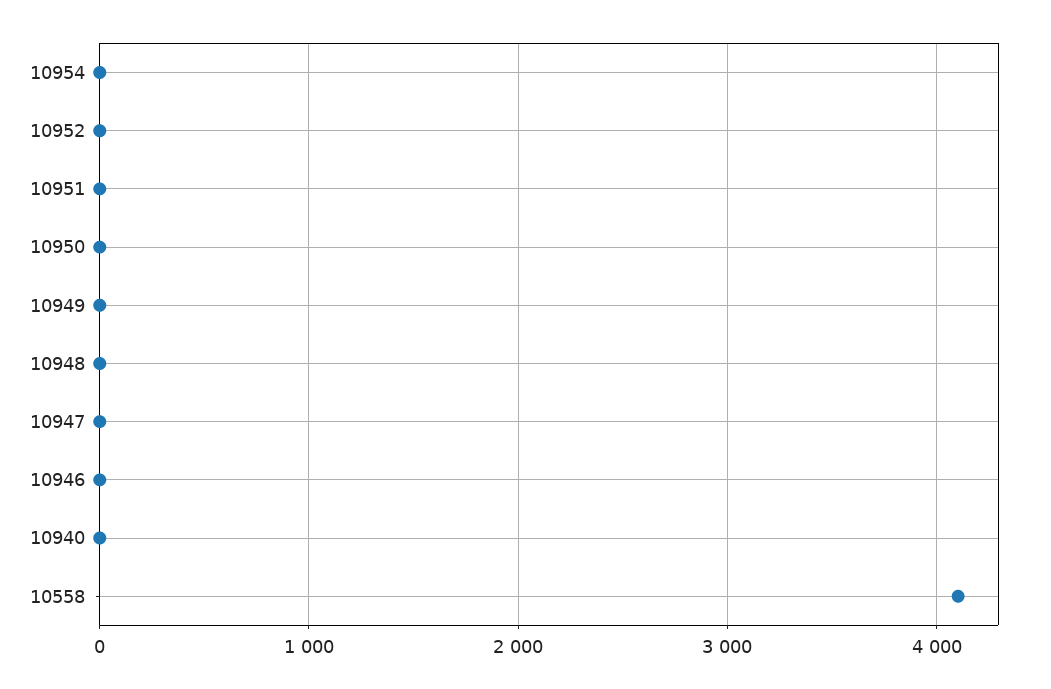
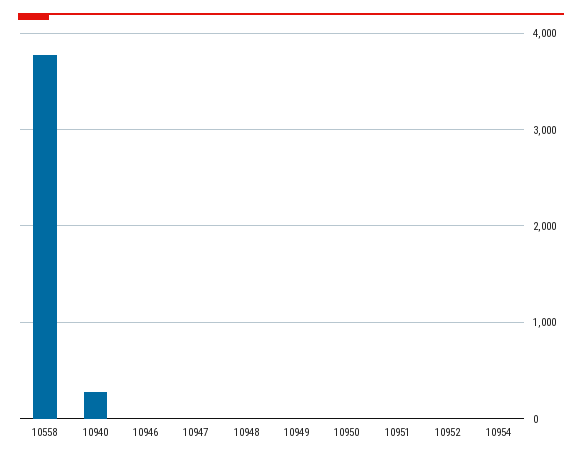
  {
    "10954": 0,
    "10952": 0,
    "10951": 0,
    "10950": 0,
    "10949": 0,
    "10948": 0,
    "10947": 0,
    "10946": 0,
-   "10940": 0,
+   "10940": 300,
-   "10558": 4100
+   "10558": 3800
  }

